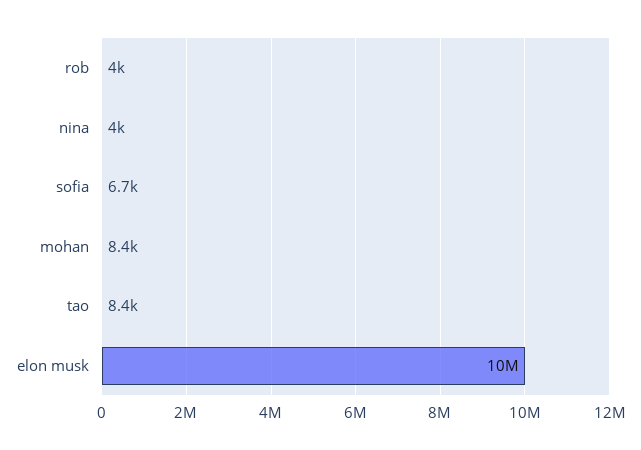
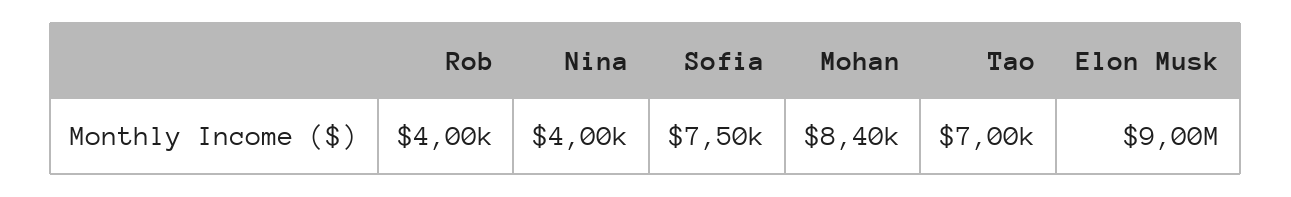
  {
    "rob": 4000,
    "nina": 4000,
-   "sofia": 6700,
+   "sofia": 7500,
    "mohan": 8400,
-   "tao": 8400,
+   "tao": 7000,
-   "elon musk": 10000000
+   "elon musk": 9000000
  }

